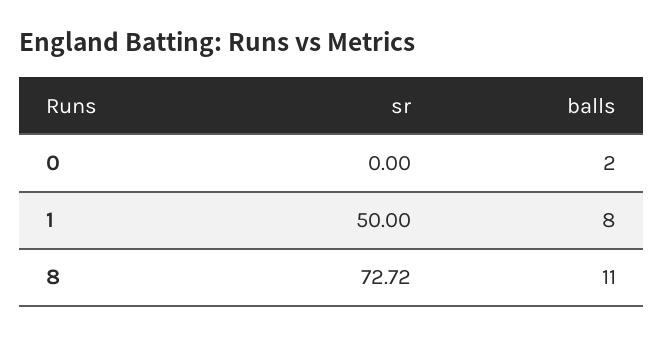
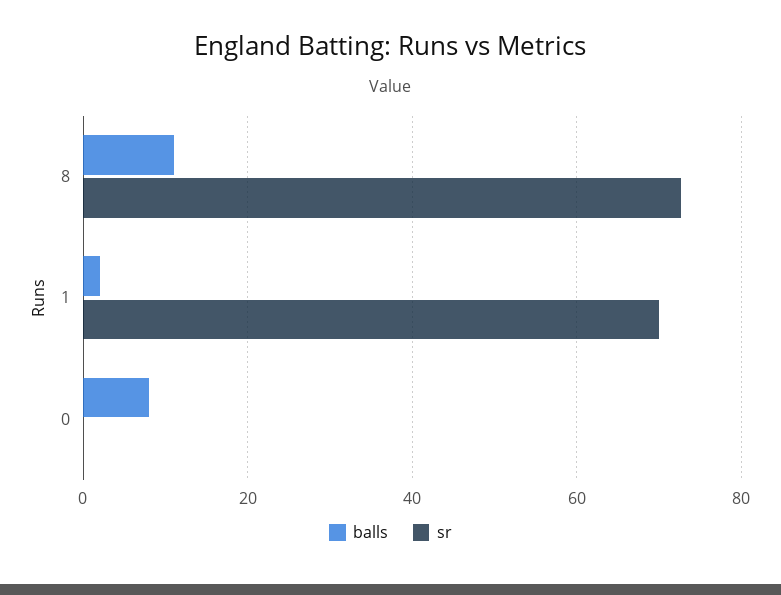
  {
    "sr": {
      "0": 0,
-     "1": 50,
+     "1": 70,
      "8": 72.72
    },
    "balls": {
-     "0": 2,
+     "0": 8,
-     "1": 8,
+     "1": 2,
      "8": 11
    }
  }

